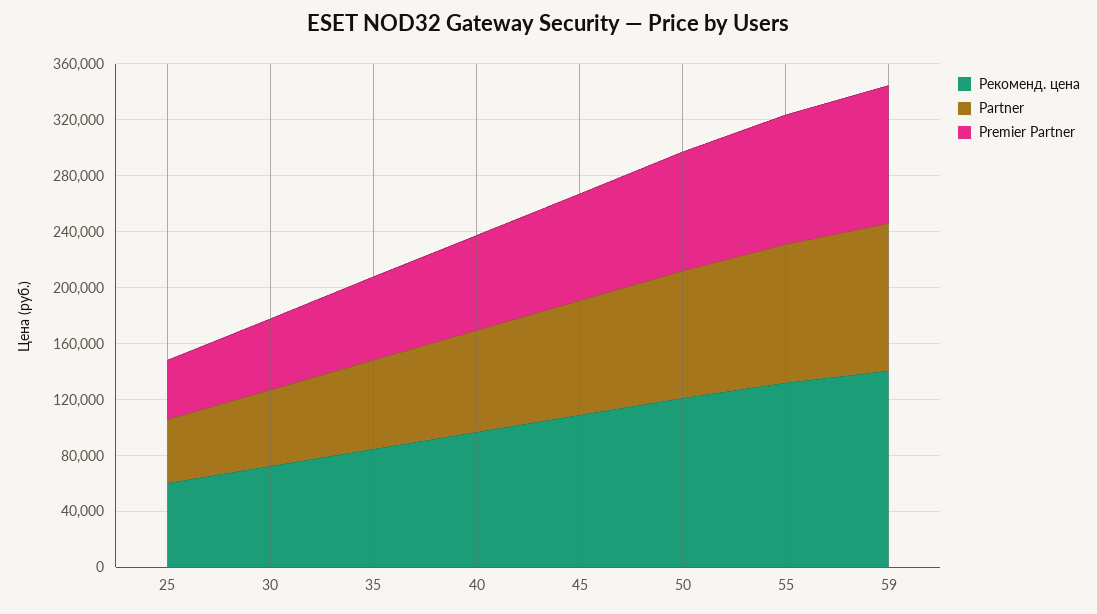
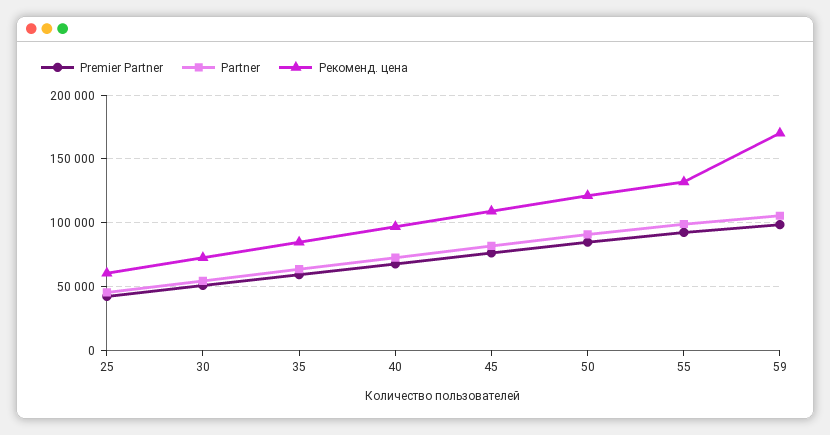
  {
    "Рекоменд. цена": {
      "25": 60000,
      "30": 75000,
      "35": 85000,
      "40": 95000,
      "45": 110000,
      "50": 120000,
      "55": 130000,
-     "59": 140000
+     "59": 170000
    },
    "Partner": {
      "25": 45000,
      "30": 55000,
      "35": 65000,
      "40": 75000,
      "45": 80000,
      "50": 90000,
      "55": 100000,
      "59": 105000
    },
    "Premier Partner": {
      "25": 40000,
      "30": 50000,
      "35": 60000,
      "40": 70000,
      "45": 75000,
      "50": 85000,
      "55": 90000,
      "59": 100000
    }
  }

